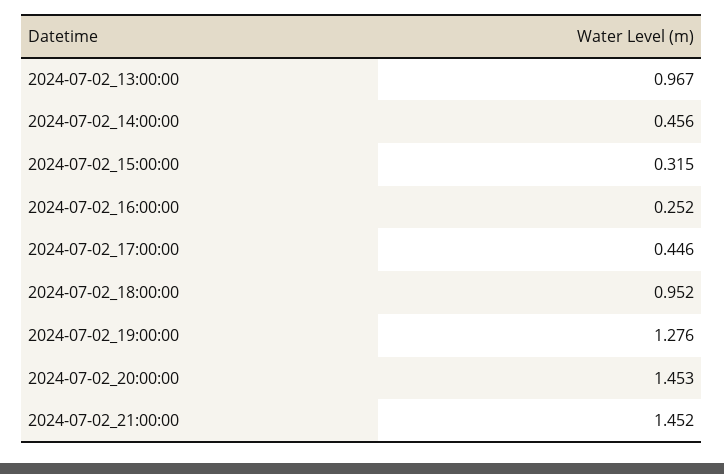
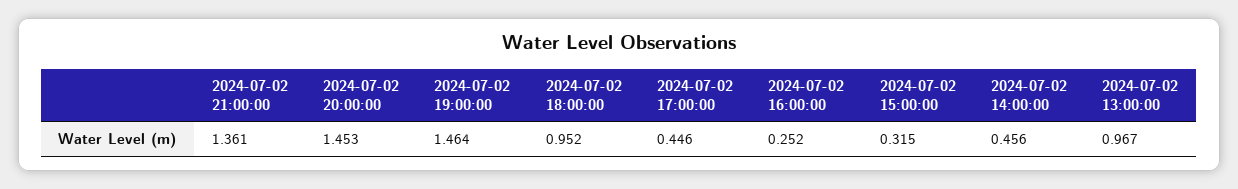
  {
    "2024-07-02_13:00:00": 0.967,
    "2024-07-02_14:00:00": 0.456,
    "2024-07-02_15:00:00": 0.315,
    "2024-07-02_16:00:00": 0.252,
    "2024-07-02_17:00:00": 0.446,
    "2024-07-02_18:00:00": 0.952,
-   "2024-07-02_19:00:00": 1.276,
+   "2024-07-02_19:00:00": 1.464,
    "2024-07-02_20:00:00": 1.453,
-   "2024-07-02_21:00:00": 1.452
+   "2024-07-02_21:00:00": 1.361
  }

